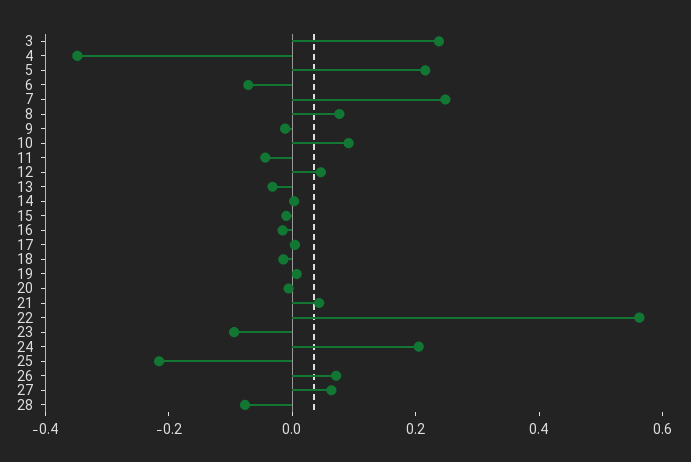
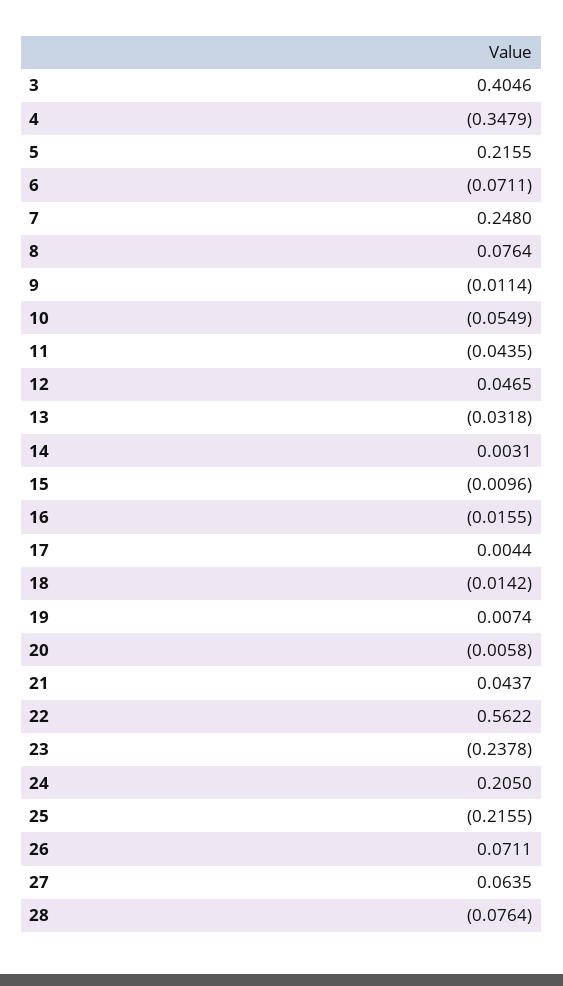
  {
-   "3": 0.25,
+   "3": 0.4046,
    "4": -0.3479,
    "5": 0.2155,
    "6": -0.0711,
    "7": 0.248,
    "8": 0.0764,
    "9": -0.0114,
-   "10": 0.1,
+   "10": -0.0549,
    "11": -0.0435,
    "12": 0.0465,
    "13": -0.0318,
    "14": 0.0031,
    "15": -0.0096,
    "16": -0.0155,
    "17": 0.0044,
    "18": -0.0142,
    "19": 0.0074,
    "20": -0.0058,
    "21": 0.0437,
    "22": 0.5622,
-   "23": -0.1,
+   "23": -0.2378,
    "24": 0.205,
    "25": -0.2155,
    "26": 0.0711,
    "27": 0.0635,
    "28": -0.0764
  }

